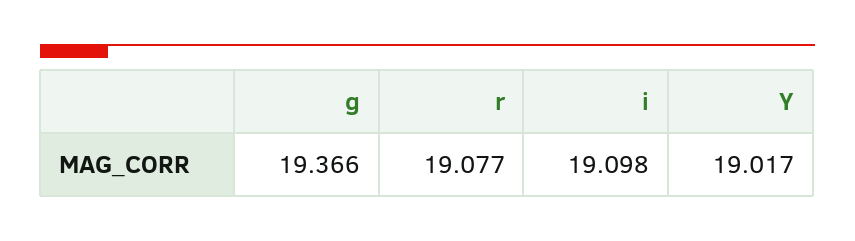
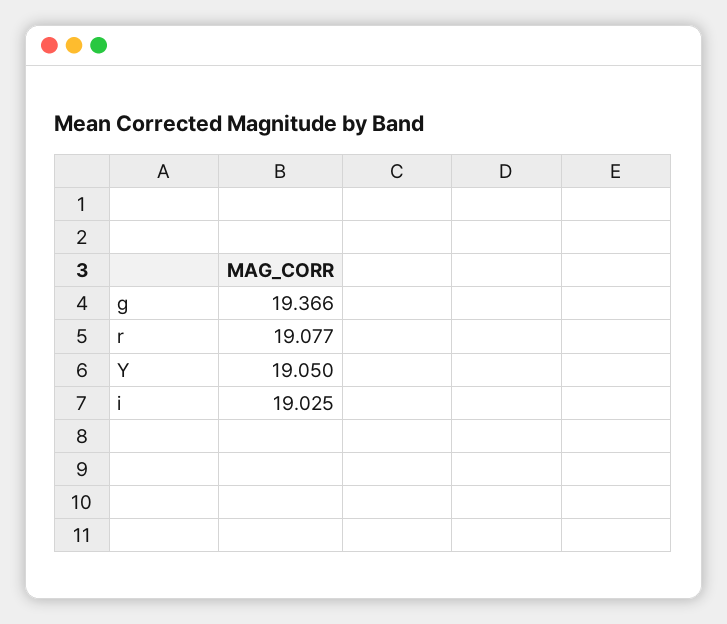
  {
    "g": 19.366,
    "r": 19.077,
-   "i": 19.098,
+   "i": 19.025,
-   "Y": 19.017
+   "Y": 19.05
  }

